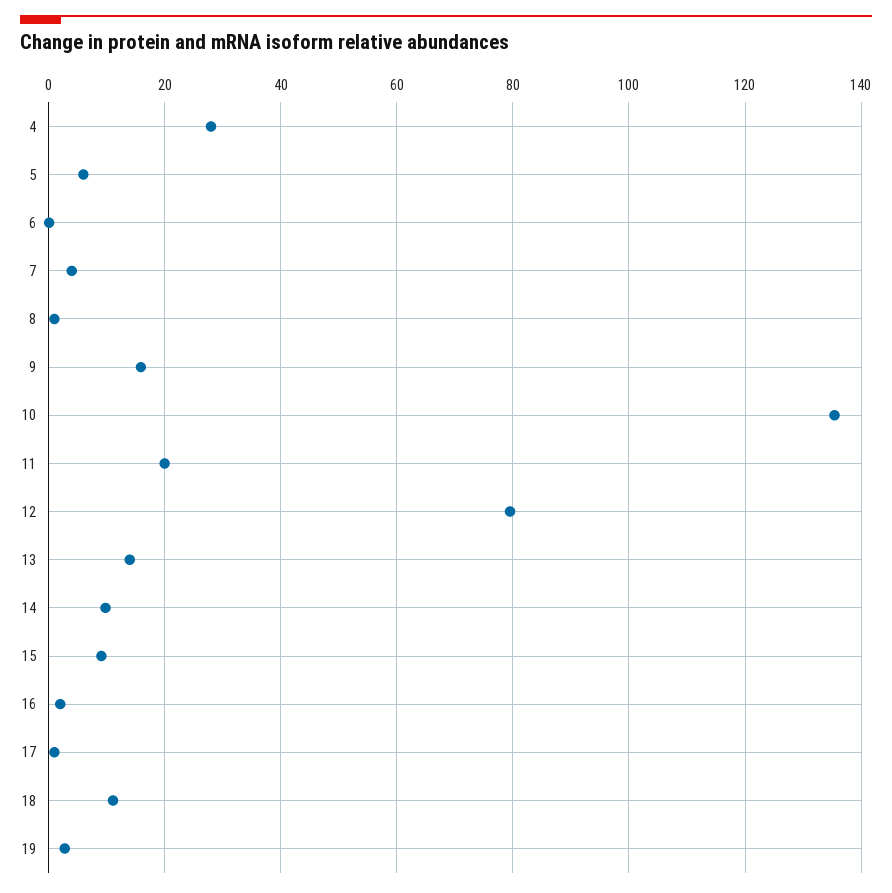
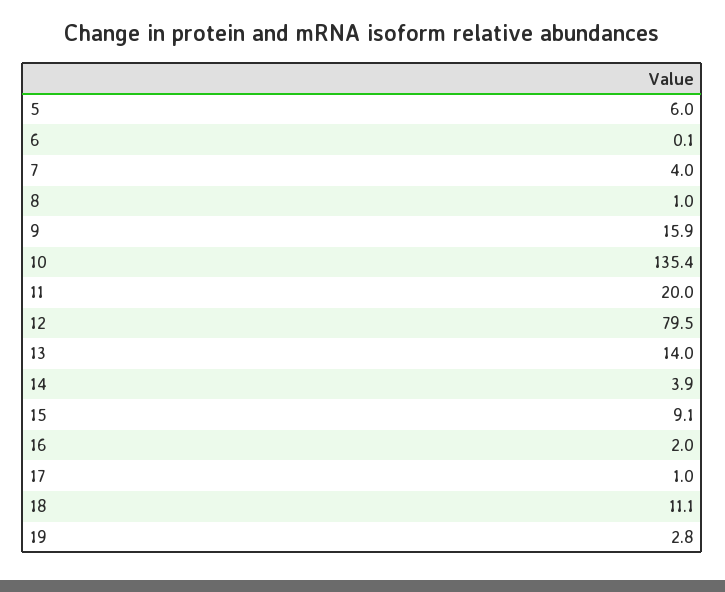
  {
-   "4": 28,
    "5": 6,
    "6": 0.1,
    "7": 4,
    "8": 1,
    "9": 15.9,
    "10": 135.4,
    "11": 20,
    "12": 79.5,
    "13": 14,
-   "14": 10,
+   "14": 3.9,
    "15": 9.1,
    "16": 2,
    "17": 1,
    "18": 11.1,
    "19": 2.8
  }

